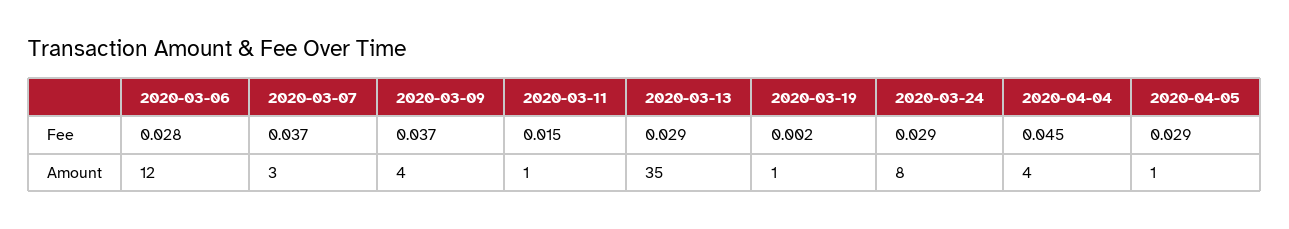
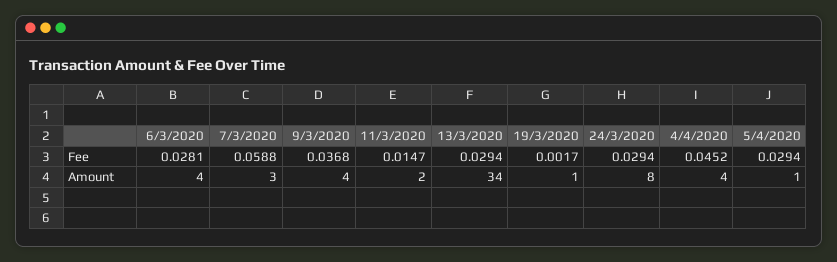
  {
    "2020-03-06": {
      "Fee": 0.0281,
-     "Amount": 12
+     "Amount": 4
    },
    "2020-03-07": {
-     "Fee": 0.037,
+     "Fee": 0.0588,
      "Amount": 3
    },
    "2020-03-09": {
      "Fee": 0.0368,
      "Amount": 4
    },
    "2020-03-11": {
      "Fee": 0.0147,
-     "Amount": 1
+     "Amount": 2
    },
    "2020-03-13": {
      "Fee": 0.0294,
-     "Amount": 35
+     "Amount": 34
    },
    "2020-03-19": {
      "Fee": 0.0017,
      "Amount": 1
    },
    "2020-03-24": {
      "Fee": 0.0294,
      "Amount": 8
    },
    "2020-04-04": {
      "Fee": 0.0452,
      "Amount": 4
    },
    "2020-04-05": {
      "Fee": 0.0294,
      "Amount": 1
    }
  }

